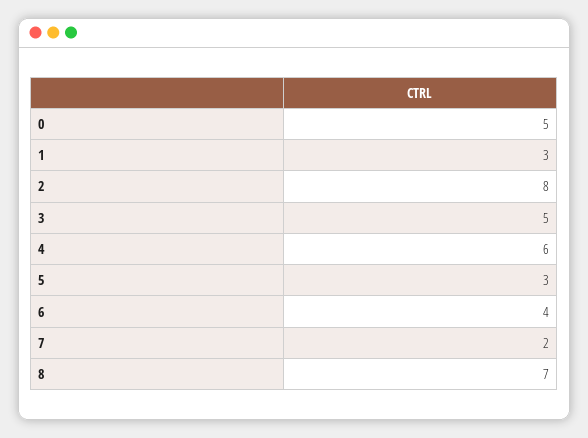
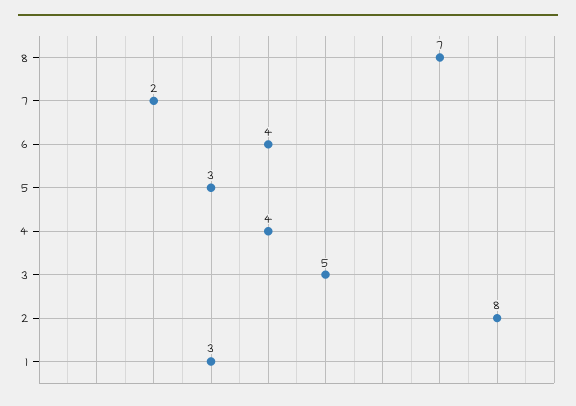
  {
-   "0": 5,
    "1": 3,
    "2": 8,
    "3": 5,
-   "4": 6,
+   "4": 4,
    "5": 3,
    "6": 4,
    "7": 2,
    "8": 7
  }

